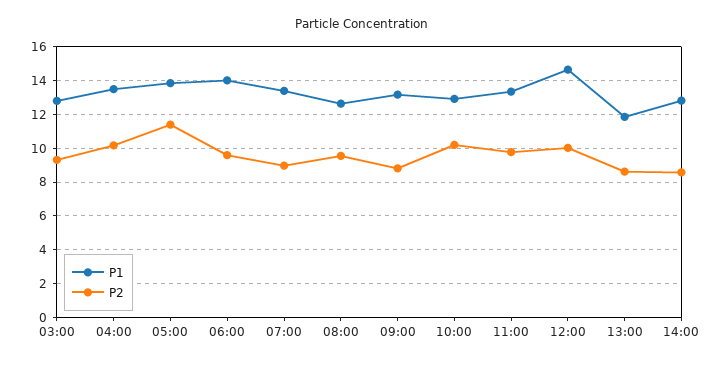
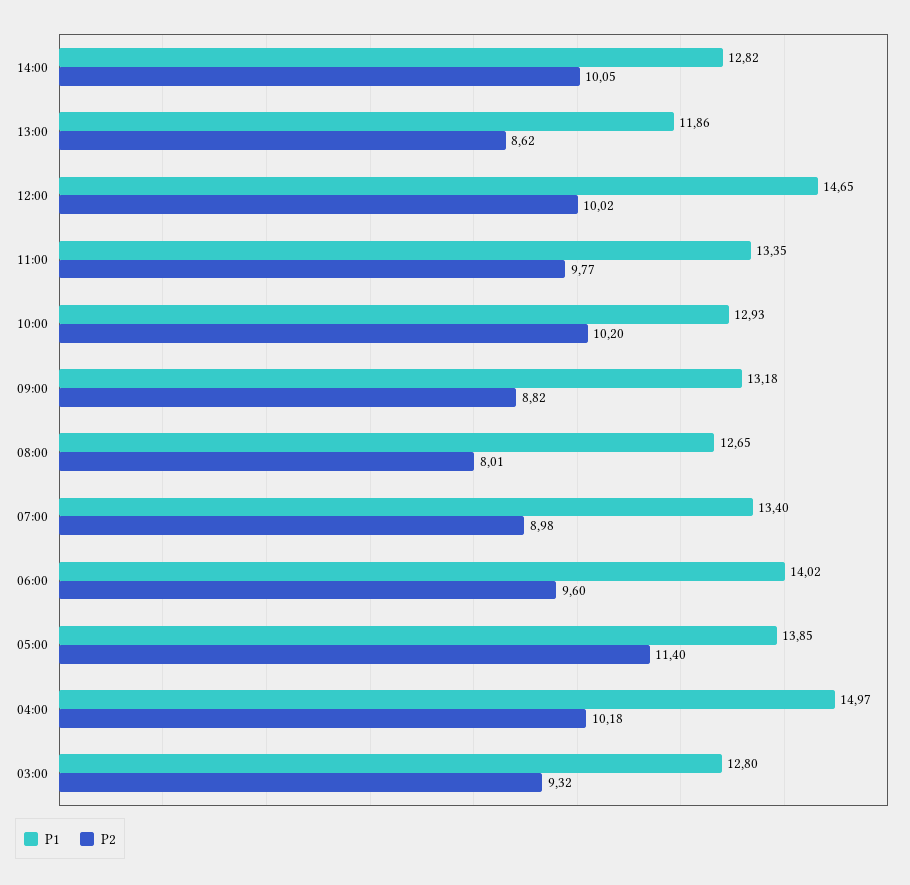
  {
    "P1": {
      "03:00": 12.8,
-     "04:00": 13.5,
+     "04:00": 14.97,
      "05:00": 13.85,
      "06:00": 14.02,
      "07:00": 13.4,
      "08:00": 12.65,
      "09:00": 13.18,
      "10:00": 12.93,
      "11:00": 13.35,
      "12:00": 14.65,
      "13:00": 11.86,
      "14:00": 12.82
    },
    "P2": {
      "03:00": 9.32,
      "04:00": 10.18,
      "05:00": 11.4,
      "06:00": 9.6,
      "07:00": 8.98,
-     "08:00": 9.5,
+     "08:00": 8.01,
      "09:00": 8.82,
      "10:00": 10.2,
      "11:00": 9.77,
      "12:00": 10.02,
      "13:00": 8.62,
-     "14:00": 8.5
+     "14:00": 10.05
    }
  }

